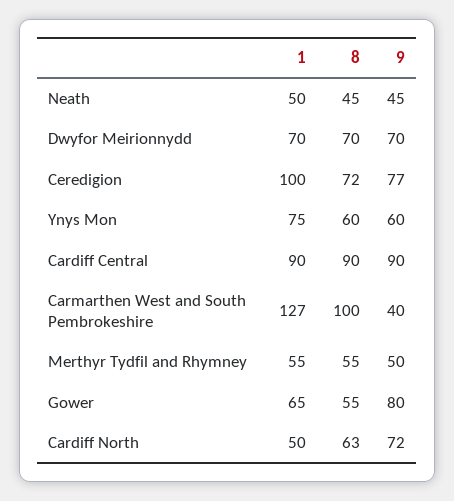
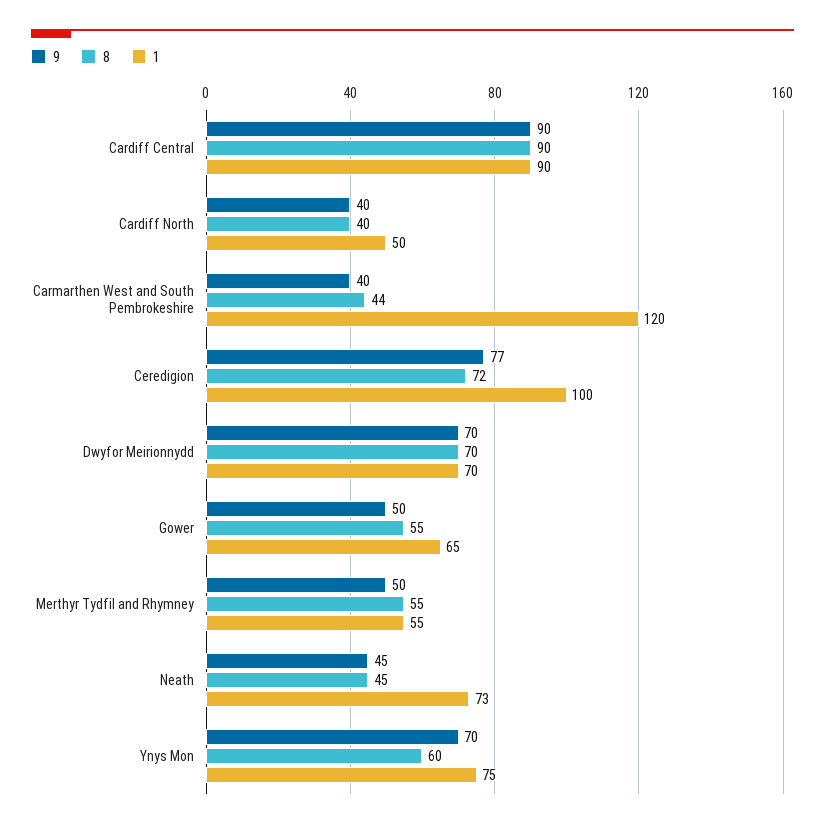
  {
    "1": {
-     "Neath": 50,
+     "Neath": 73,
      "Dwyfor Meirionnydd": 70,
      "Ceredigion": 100,
      "Ynys Mon": 75,
      "Cardiff Central": 90,
-     "Carmarthen West and South Pembrokeshire": 127,
+     "Carmarthen West and South Pembrokeshire": 120,
      "Merthyr Tydfil and Rhymney": 55,
      "Gower": 65,
      "Cardiff North": 50
    },
    "8": {
      "Neath": 45,
      "Dwyfor Meirionnydd": 70,
      "Ceredigion": 72,
      "Ynys Mon": 60,
      "Cardiff Central": 90,
-     "Carmarthen West and South Pembrokeshire": 100,
+     "Carmarthen West and South Pembrokeshire": 44,
      "Merthyr Tydfil and Rhymney": 55,
      "Gower": 55,
-     "Cardiff North": 63
+     "Cardiff North": 40
    },
    "9": {
      "Neath": 45,
      "Dwyfor Meirionnydd": 70,
      "Ceredigion": 77,
-     "Ynys Mon": 60,
+     "Ynys Mon": 70,
      "Cardiff Central": 90,
      "Carmarthen West and South Pembrokeshire": 40,
      "Merthyr Tydfil and Rhymney": 50,
-     "Gower": 80,
+     "Gower": 50,
-     "Cardiff North": 72
+     "Cardiff North": 40
    }
  }

